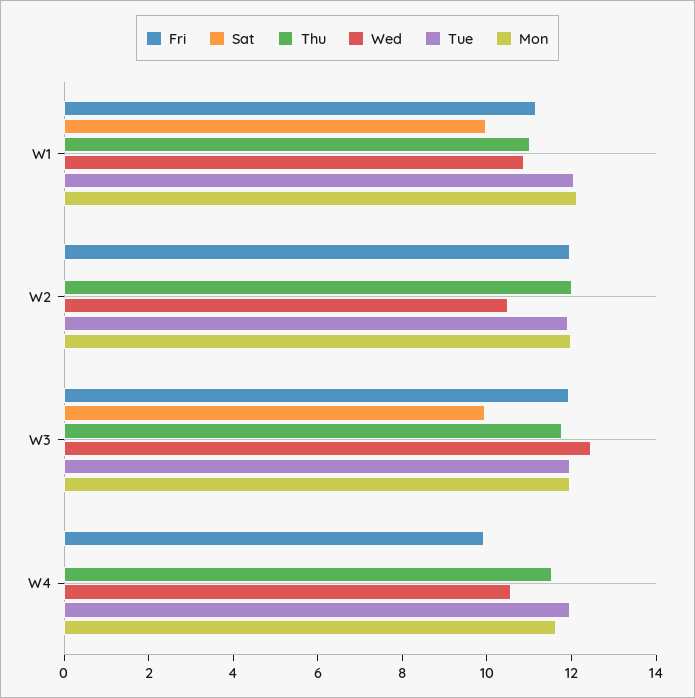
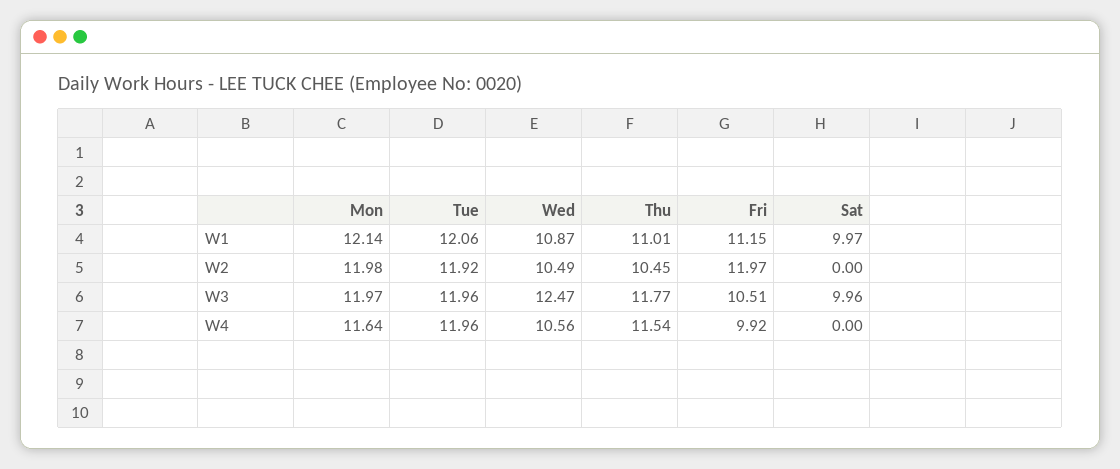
  {
    "Fri": {
      "W1": 11.15,
      "W2": 11.97,
-     "W3": 12,
+     "W3": 10.51,
      "W4": 9.92
    },
    "Sat": {
      "W1": 9.97,
      "W2": 0,
      "W3": 9.96,
      "W4": 0
    },
    "Thu": {
      "W1": 11.01,
-     "W2": 12,
+     "W2": 10.45,
      "W3": 11.77,
      "W4": 11.54
    },
    "Wed": {
      "W1": 10.87,
      "W2": 10.49,
      "W3": 12.47,
      "W4": 10.56
    },
    "Tue": {
      "W1": 12.06,
      "W2": 11.92,
      "W3": 11.96,
      "W4": 11.96
    },
    "Mon": {
      "W1": 12.14,
      "W2": 11.98,
      "W3": 11.97,
      "W4": 11.64
    }
  }

